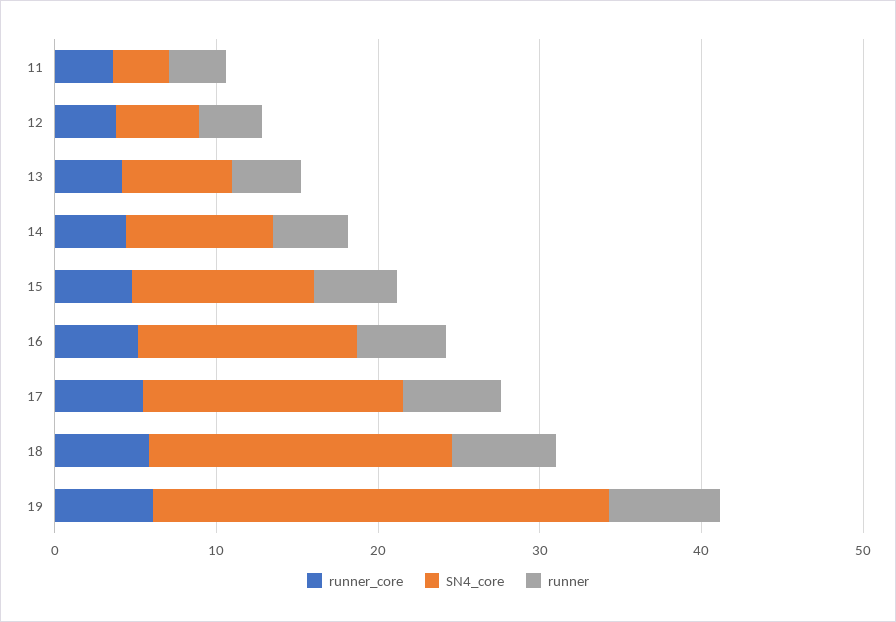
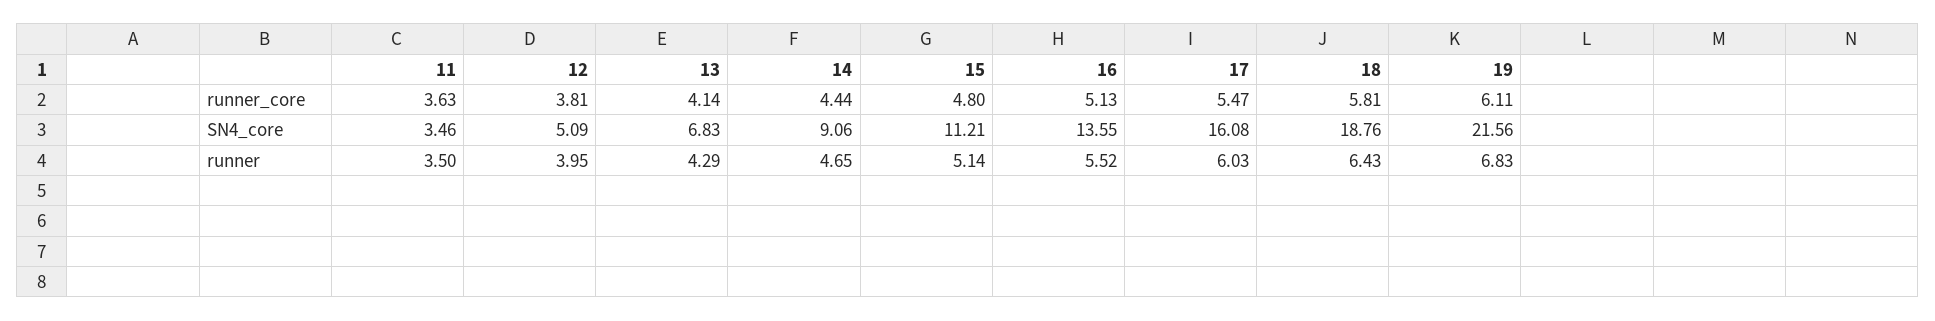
  {
    "runner_core": {
      "11": 3.63,
      "12": 3.81,
      "13": 4.14,
      "14": 4.44,
      "15": 4.8,
      "16": 5.13,
      "17": 5.47,
      "18": 5.81,
      "19": 6.11
    },
    "SN4_core": {
      "11": 3.46,
      "12": 5.09,
      "13": 6.83,
      "14": 9.06,
      "15": 11.21,
      "16": 13.55,
      "17": 16.08,
      "18": 18.76,
-     "19": 28
+     "19": 21.56
    },
    "runner": {
      "11": 3.5,
      "12": 3.95,
      "13": 4.29,
      "14": 4.65,
      "15": 5.14,
      "16": 5.52,
      "17": 6.03,
      "18": 6.43,
      "19": 6.83
    }
  }

